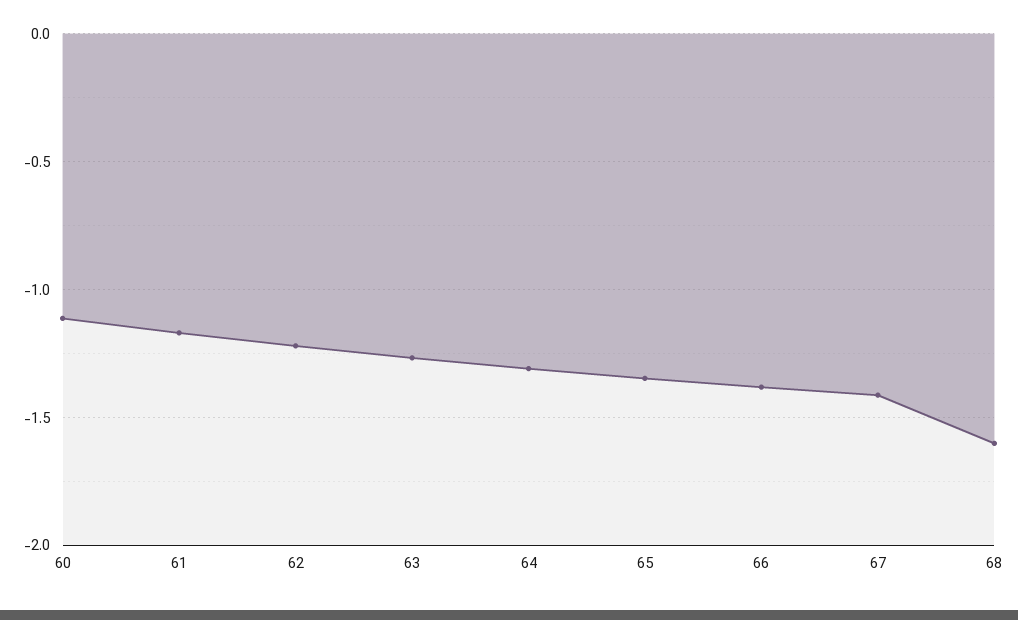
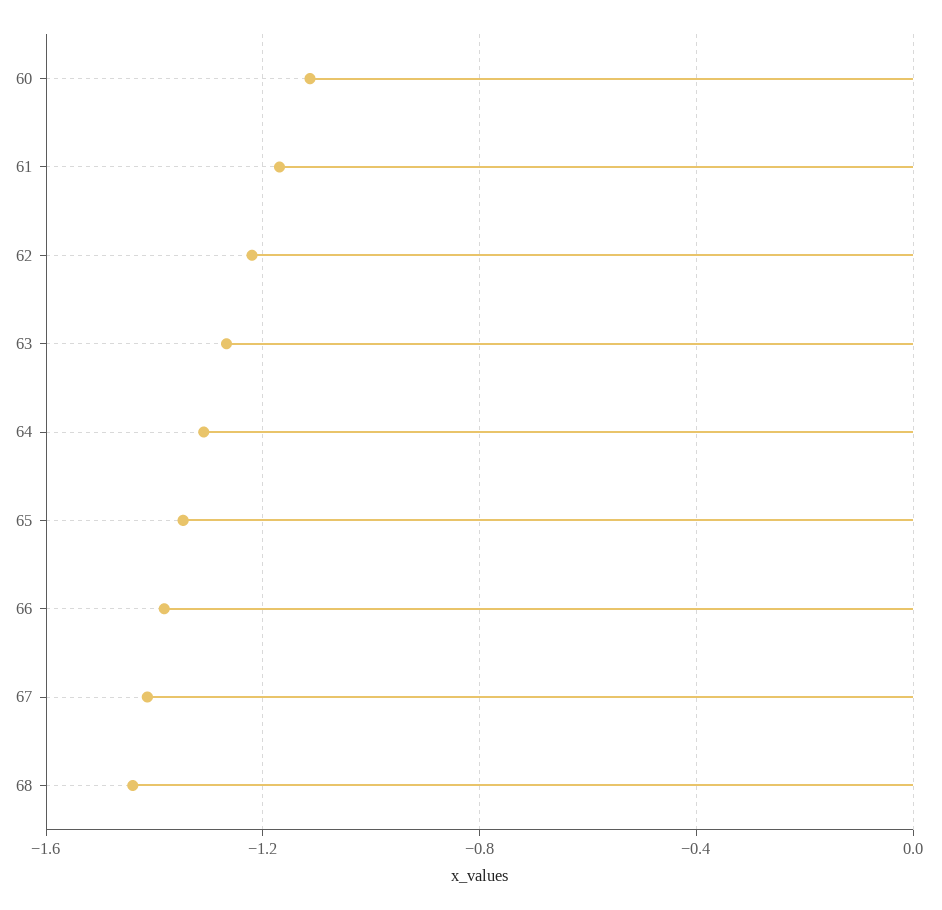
  {
    "60": -1.1,
    "61": -1.15,
    "62": -1.2,
    "63": -1.25,
    "64": -1.3,
    "65": -1.35,
    "66": -1.4,
    "67": -1.4,
-   "68": -1.6
+   "68": -1.45
  }

